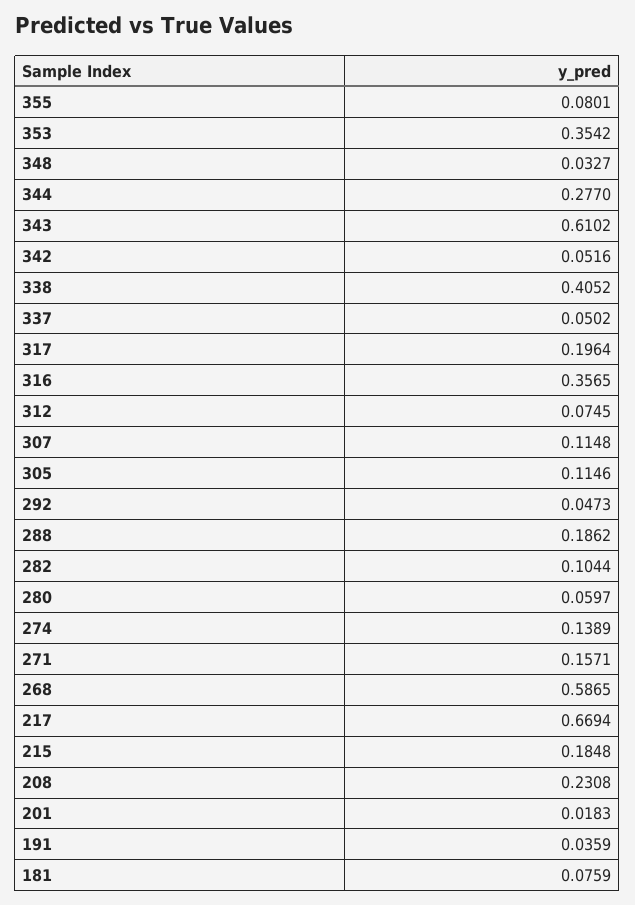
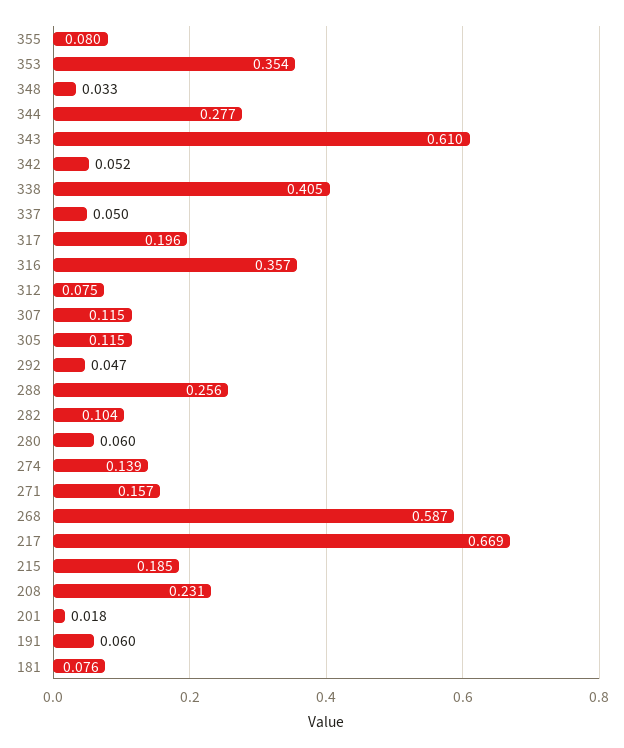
  {
    "355": 0.0801,
    "353": 0.3542,
    "348": 0.0327,
    "344": 0.277,
    "343": 0.6102,
    "342": 0.0516,
    "338": 0.4052,
    "337": 0.0502,
    "317": 0.1964,
    "316": 0.3565,
    "312": 0.0745,
    "307": 0.1148,
    "305": 0.1146,
    "292": 0.0473,
-   "288": 0.1862,
+   "288": 0.256,
    "282": 0.1044,
    "280": 0.0597,
    "274": 0.1389,
    "271": 0.1571,
    "268": 0.5865,
    "217": 0.6694,
    "215": 0.1848,
    "208": 0.2308,
    "201": 0.0183,
-   "191": 0.0359,
+   "191": 0.06,
    "181": 0.0759
  }

